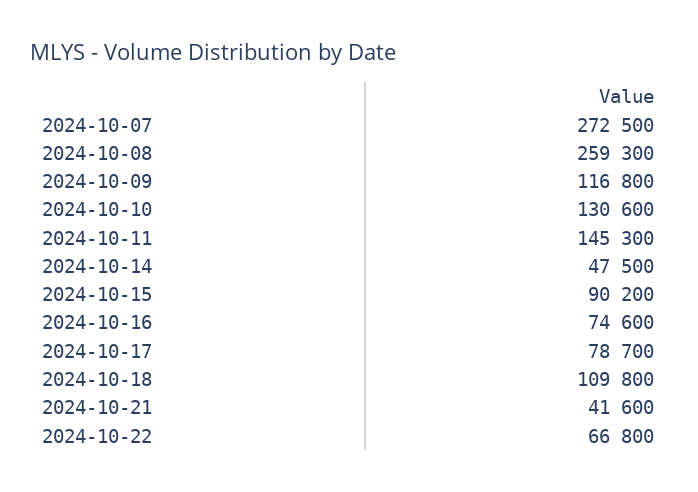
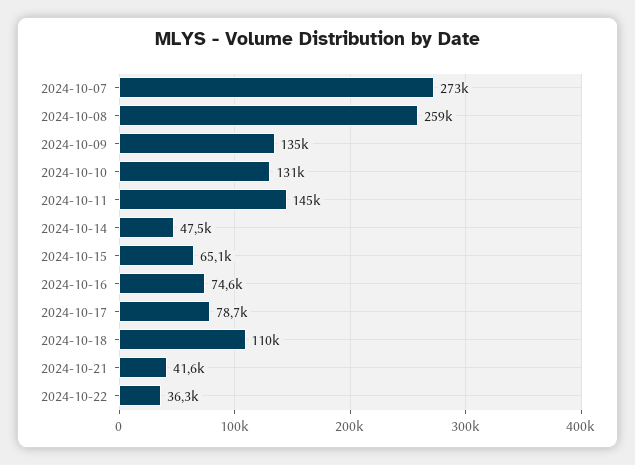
  {
    "2024-10-07": 272500,
    "2024-10-08": 259300,
-   "2024-10-09": 116800,
+   "2024-10-09": 135000,
    "2024-10-10": 130600,
    "2024-10-11": 145300,
    "2024-10-14": 47500,
-   "2024-10-15": 90200,
+   "2024-10-15": 65100,
    "2024-10-16": 74600,
    "2024-10-17": 78700,
    "2024-10-18": 109800,
    "2024-10-21": 41600,
-   "2024-10-22": 66800
+   "2024-10-22": 36300
  }

